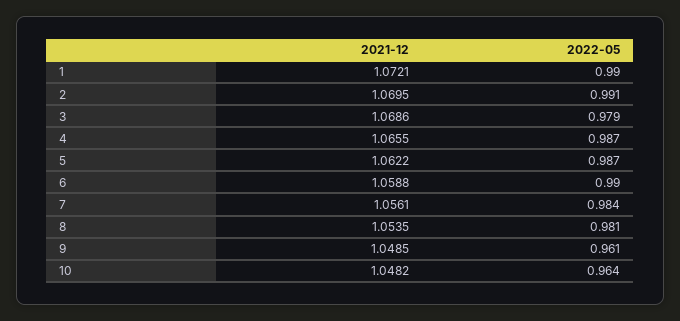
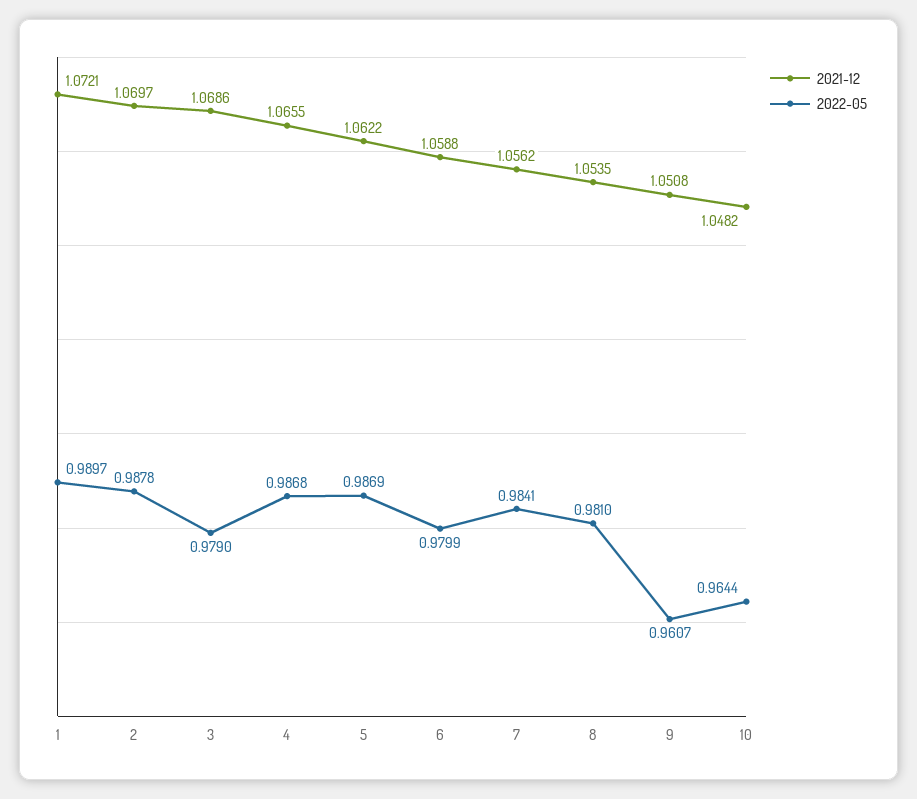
  {
    "2021-12": {
      "1": 1.0721,
-     "2": 1.0695,
+     "2": 1.0697,
      "3": 1.0686,
      "4": 1.0655,
      "5": 1.0622,
      "6": 1.0588,
-     "7": 1.0561,
+     "7": 1.0562,
      "8": 1.0535,
-     "9": 1.0485,
+     "9": 1.0508,
      "10": 1.0482
    },
    "2022-05": {
      "1": 0.9897,
-     "2": 0.991,
+     "2": 0.9878,
      "3": 0.979,
      "4": 0.9868,
      "5": 0.9869,
-     "6": 0.99,
+     "6": 0.9799,
      "7": 0.9841,
      "8": 0.981,
      "9": 0.9607,
      "10": 0.9644
    }
  }

